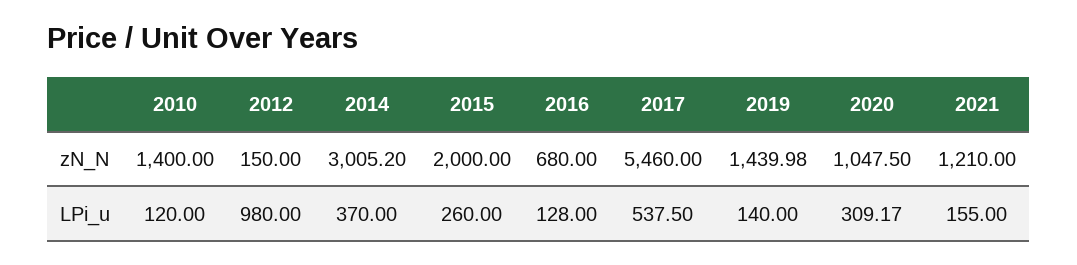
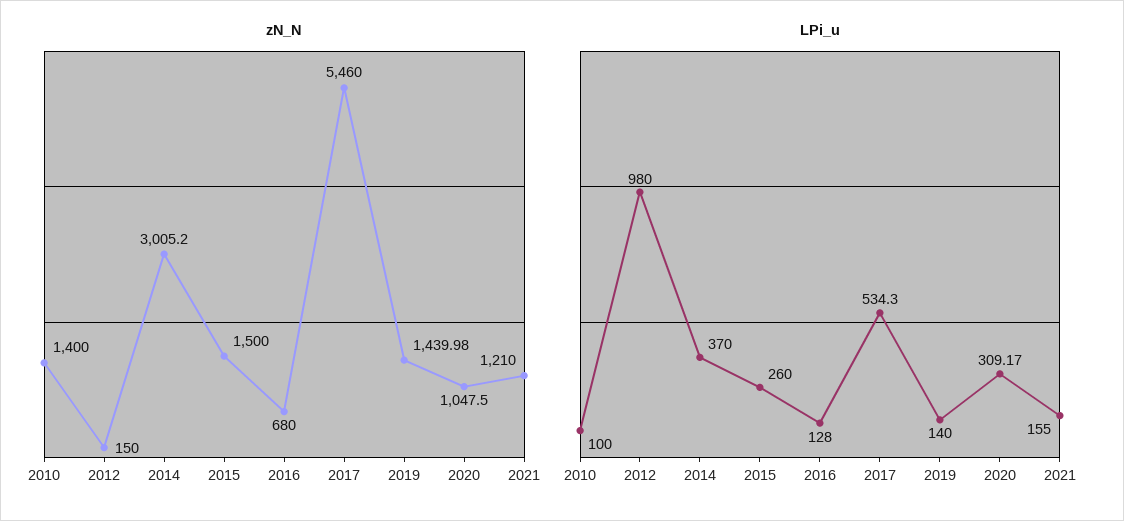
  {
    "zN_N": {
      "2010": 1400,
      "2012": 150,
      "2014": 3005.2,
-     "2015": 2000,
+     "2015": 1500,
      "2016": 680,
      "2017": 5460,
      "2019": 1439.98,
      "2020": 1047.5,
      "2021": 1210
    },
    "LPi_u": {
-     "2010": 120,
+     "2010": 100,
      "2012": 980,
      "2014": 370,
      "2015": 260,
      "2016": 128,
-     "2017": 537.5,
+     "2017": 534.3,
      "2019": 140,
      "2020": 309.17,
      "2021": 155
    }
  }

